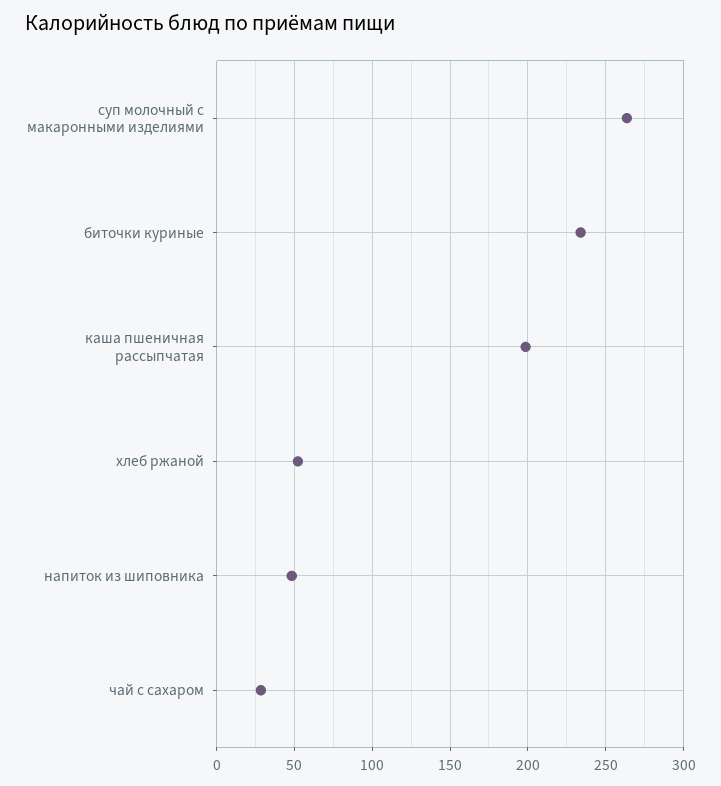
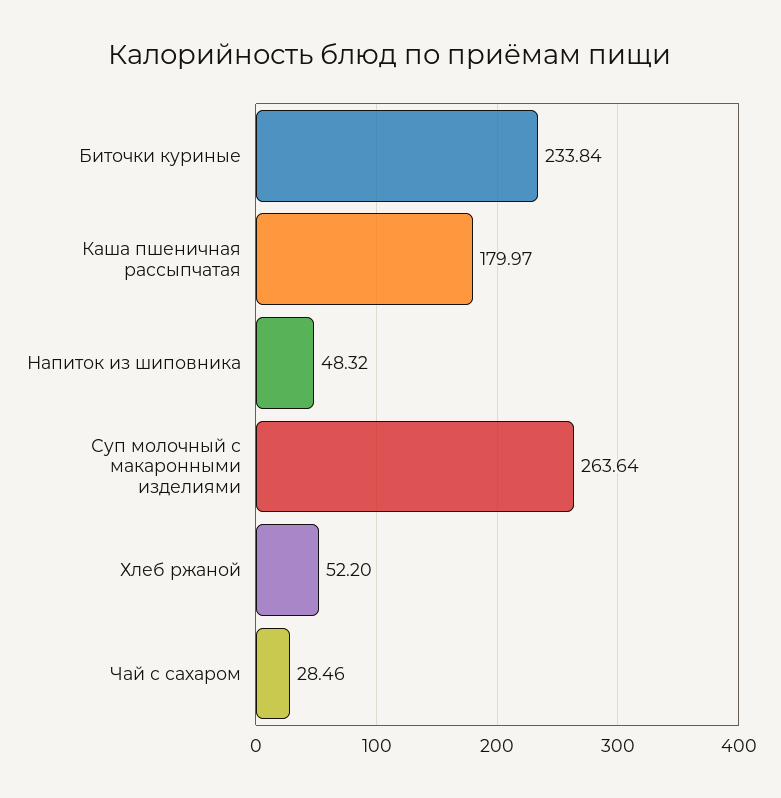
  {
    "суп молочный с макаронными изделиями": 263.64,
    "биточки куриные": 233.84,
-   "каша пшеничная рассыпчатая": 200,
+   "каша пшеничная рассыпчатая": 179.97,
    "хлеб ржаной": 52.2,
    "напиток из шиповника": 48.32,
    "чай с сахаром": 28.46
  }

